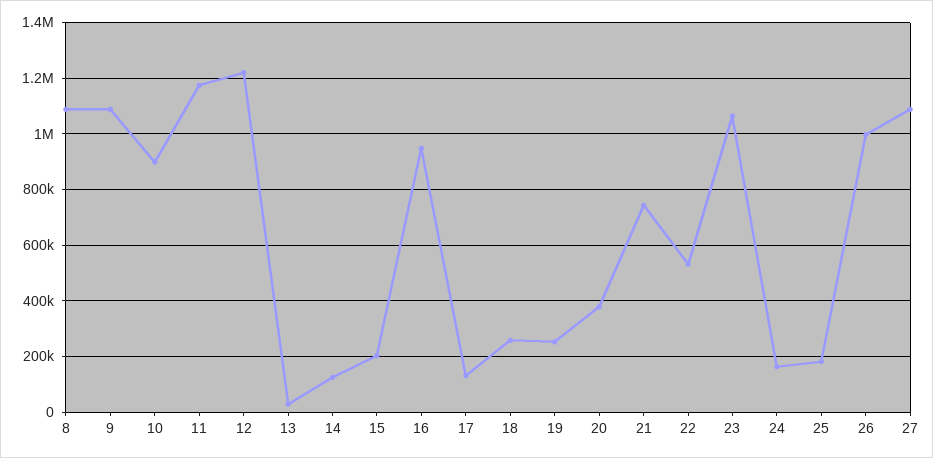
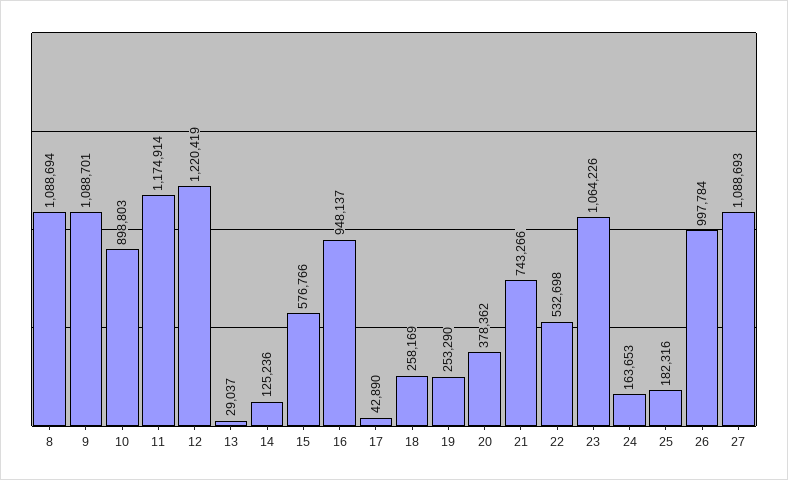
  {
    "8": 1088694,
    "9": 1088701,
    "10": 898803,
    "11": 1174914,
    "12": 1220419,
    "13": 29037,
    "14": 125236,
-   "15": 200000,
+   "15": 576766,
    "16": 948137,
-   "17": 125000,
+   "17": 42890,
    "18": 258169,
    "19": 253290,
    "20": 378362,
    "21": 743266,
    "22": 532698,
    "23": 1064226,
    "24": 163653,
    "25": 182316,
    "26": 997784,
    "27": 1088693
  }

